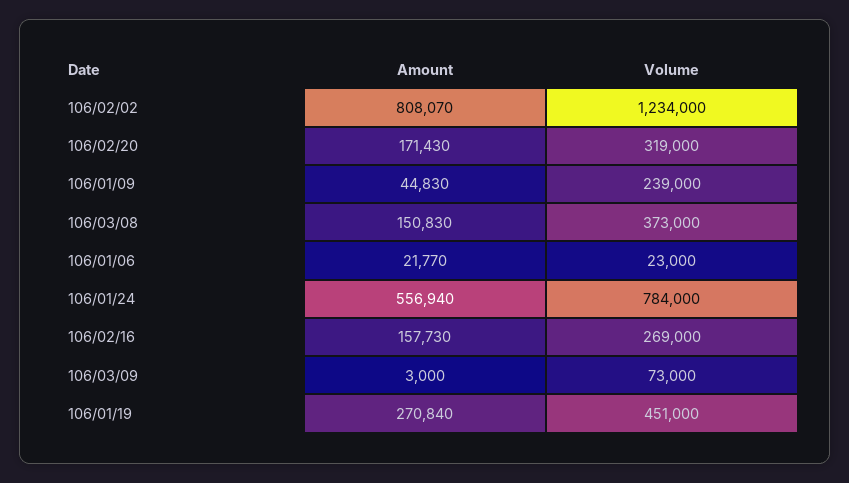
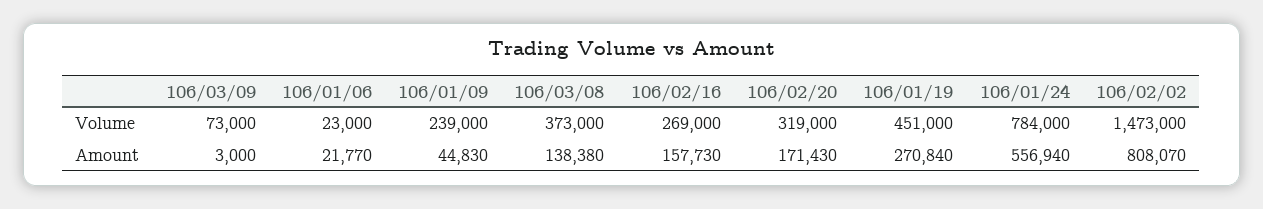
  {
    "Amount": {
      "106/02/02": 808070,
      "106/02/20": 171430,
      "106/01/09": 44830,
-     "106/03/08": 150830,
+     "106/03/08": 138380,
      "106/01/06": 21770,
      "106/01/24": 556940,
      "106/02/16": 157730,
      "106/03/09": 3000,
      "106/01/19": 270840
    },
    "Volume": {
-     "106/02/02": 1234000,
+     "106/02/02": 1473000,
      "106/02/20": 319000,
      "106/01/09": 239000,
      "106/03/08": 373000,
      "106/01/06": 23000,
      "106/01/24": 784000,
      "106/02/16": 269000,
      "106/03/09": 73000,
      "106/01/19": 451000
    }
  }

